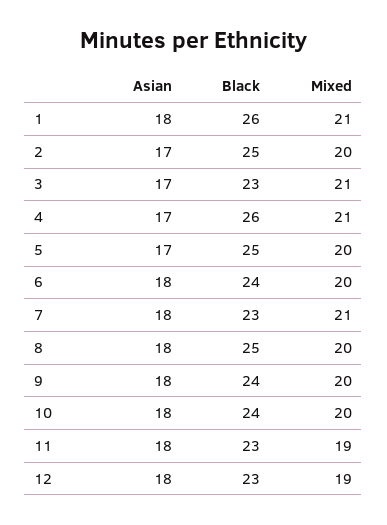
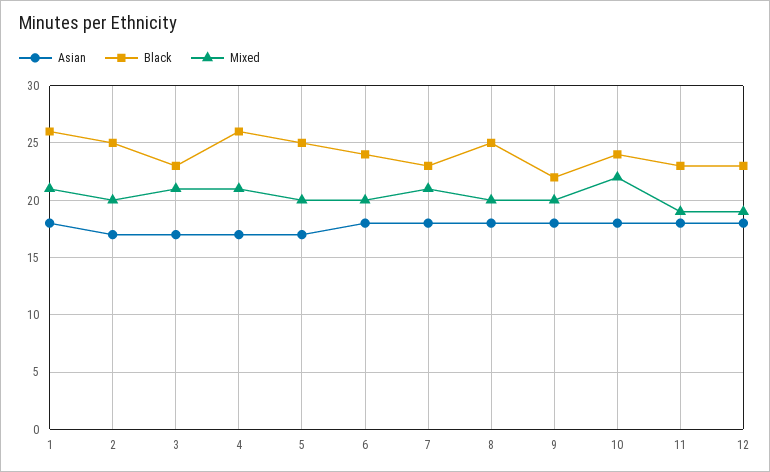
  {
    "Asian": {
      "1": 18,
      "2": 17,
      "3": 17,
      "4": 17,
      "5": 17,
      "6": 18,
      "7": 18,
      "8": 18,
      "9": 18,
      "10": 18,
      "11": 18,
      "12": 18
    },
    "Black": {
      "1": 26,
      "2": 25,
      "3": 23,
      "4": 26,
      "5": 25,
      "6": 24,
      "7": 23,
      "8": 25,
-     "9": 24,
+     "9": 22,
      "10": 24,
      "11": 23,
      "12": 23
    },
    "Mixed": {
      "1": 21,
      "2": 20,
      "3": 21,
      "4": 21,
      "5": 20,
      "6": 20,
      "7": 21,
      "8": 20,
      "9": 20,
-     "10": 20,
+     "10": 22,
      "11": 19,
      "12": 19
    }
  }

